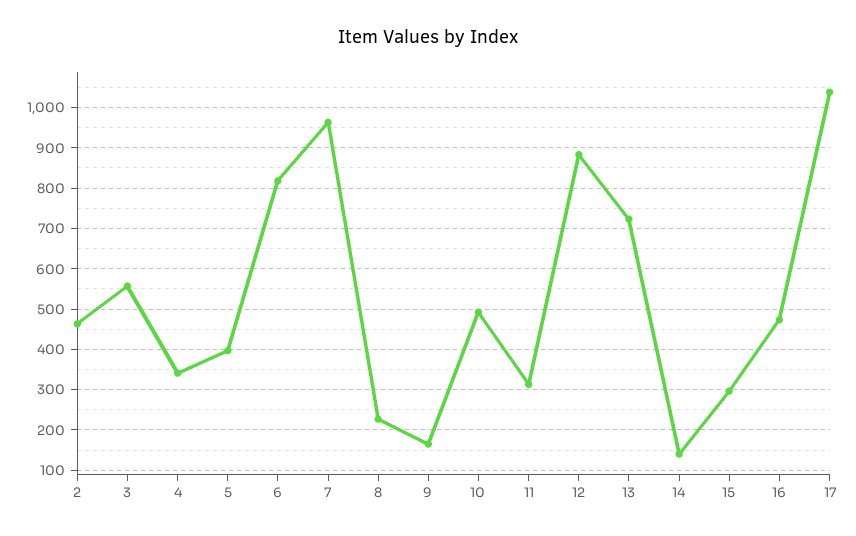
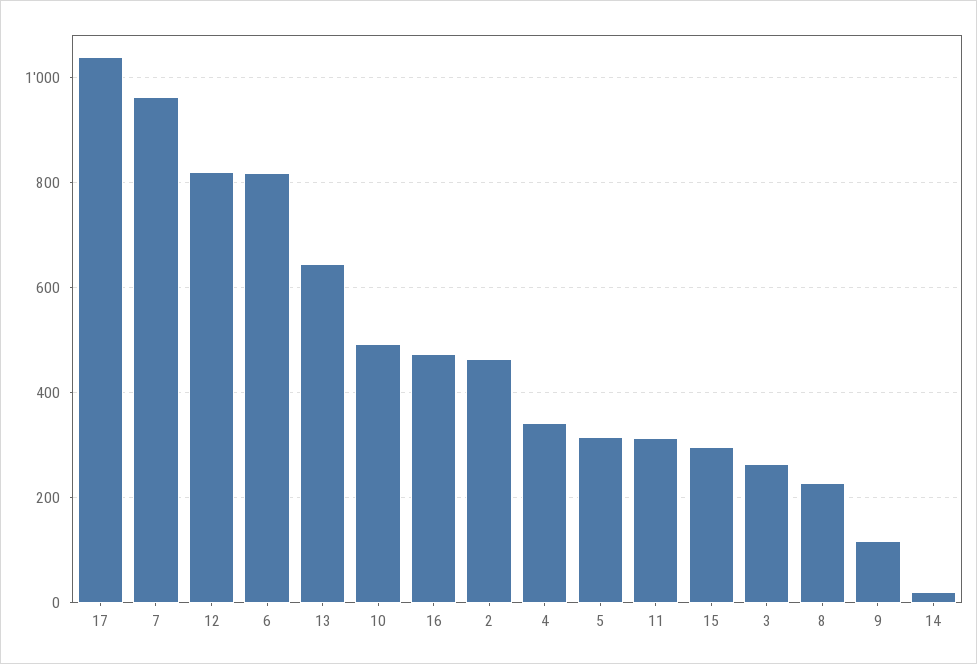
  {
    "2": 460,
-   "3": 560,
+   "3": 260,
    "4": 340,
-   "5": 400,
+   "5": 320,
    "6": 820,
    "7": 960,
    "8": 220,
-   "9": 160,
+   "9": 120,
    "10": 500,
    "11": 320,
-   "12": 880,
+   "12": 820,
-   "13": 720,
+   "13": 640,
-   "14": 140,
+   "14": 20,
    "15": 300,
    "16": 480,
    "17": 1040
  }

